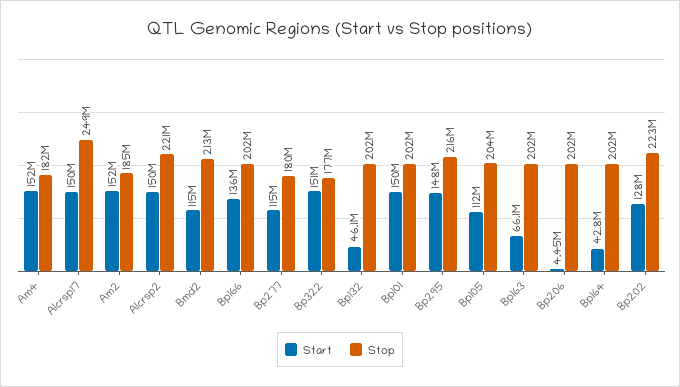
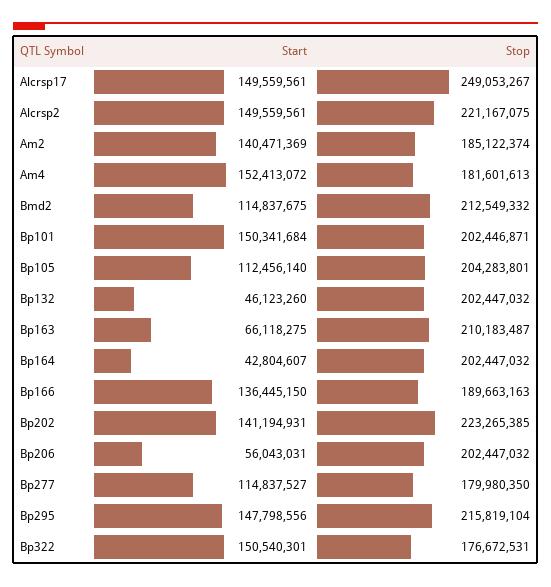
  {
    "Start": {
      "Am4": 152413072,
      "Alcrsp17": 149559561,
-     "Am2": 152000000,
+     "Am2": 140471369,
      "Alcrsp2": 149559561,
      "Bmd2": 114837675,
      "Bp166": 136445150,
      "Bp277": 114837527,
      "Bp322": 150540301,
      "Bp132": 46123260,
      "Bp101": 150341684,
      "Bp295": 147798556,
      "Bp105": 112456140,
      "Bp163": 66118275,
-     "Bp206": 4450000,
+     "Bp206": 56043031,
      "Bp164": 42804607,
-     "Bp202": 128000000
+     "Bp202": 141194931
    },
    "Stop": {
      "Am4": 181601613,
      "Alcrsp17": 249053267,
      "Am2": 185122374,
      "Alcrsp2": 221167075,
      "Bmd2": 212549332,
-     "Bp166": 202000000,
+     "Bp166": 189663163,
      "Bp277": 179980350,
      "Bp322": 176672531,
      "Bp132": 202447032,
      "Bp101": 202446871,
      "Bp295": 215819104,
      "Bp105": 204283801,
-     "Bp163": 202000000,
+     "Bp163": 210183487,
      "Bp206": 202447032,
      "Bp164": 202447032,
      "Bp202": 223265385
    }
  }

